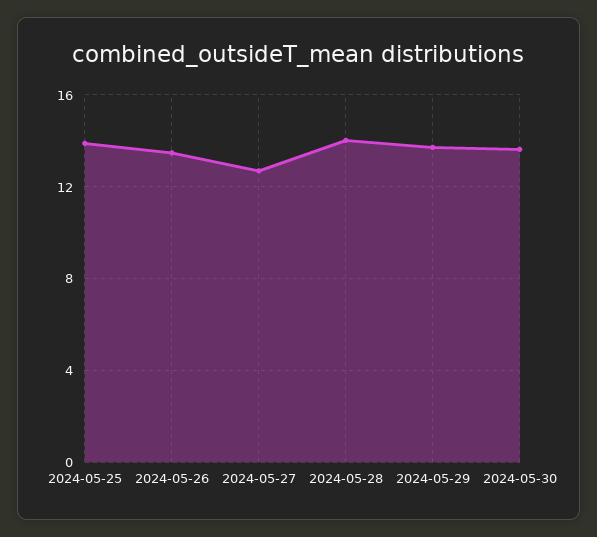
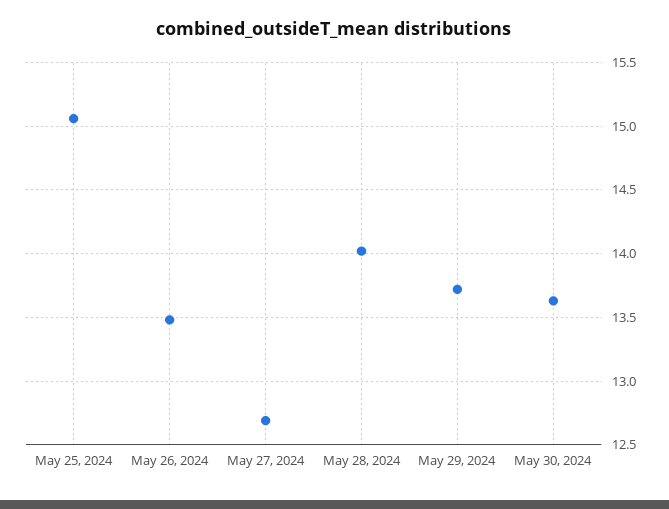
  {
-   "2024-05-25": 14,
+   "2024-05-25": 15.05,
    "2024-05-26": 13.5,
    "2024-05-27": 12.7,
    "2024-05-28": 14,
    "2024-05-29": 13.7,
    "2024-05-30": 13.65
  }

